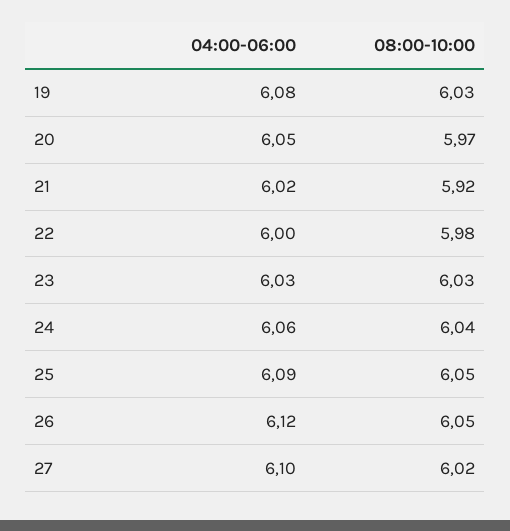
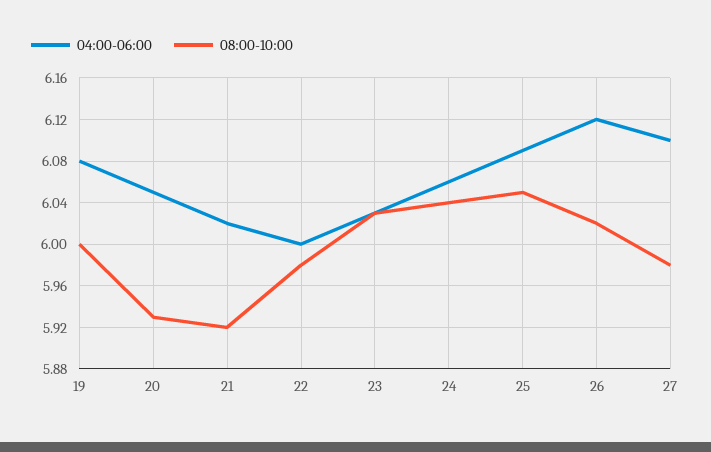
  {
    "04:00-06:00": {
      "19": 6.08,
      "20": 6.05,
      "21": 6.02,
      "22": 6,
      "23": 6.03,
      "24": 6.06,
      "25": 6.09,
      "26": 6.12,
      "27": 6.1
    },
    "08:00-10:00": {
-     "19": 6.03,
+     "19": 6,
-     "20": 5.97,
+     "20": 5.93,
      "21": 5.92,
      "22": 5.98,
      "23": 6.03,
      "24": 6.04,
      "25": 6.05,
-     "26": 6.05,
+     "26": 6.02,
-     "27": 6.02
+     "27": 5.98
    }
  }

